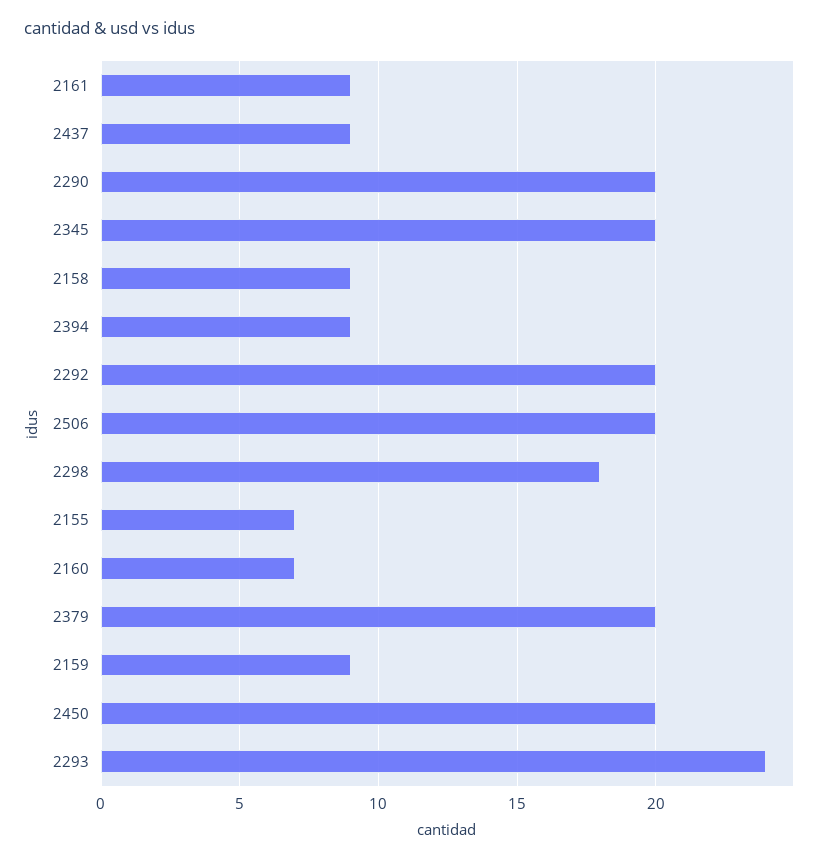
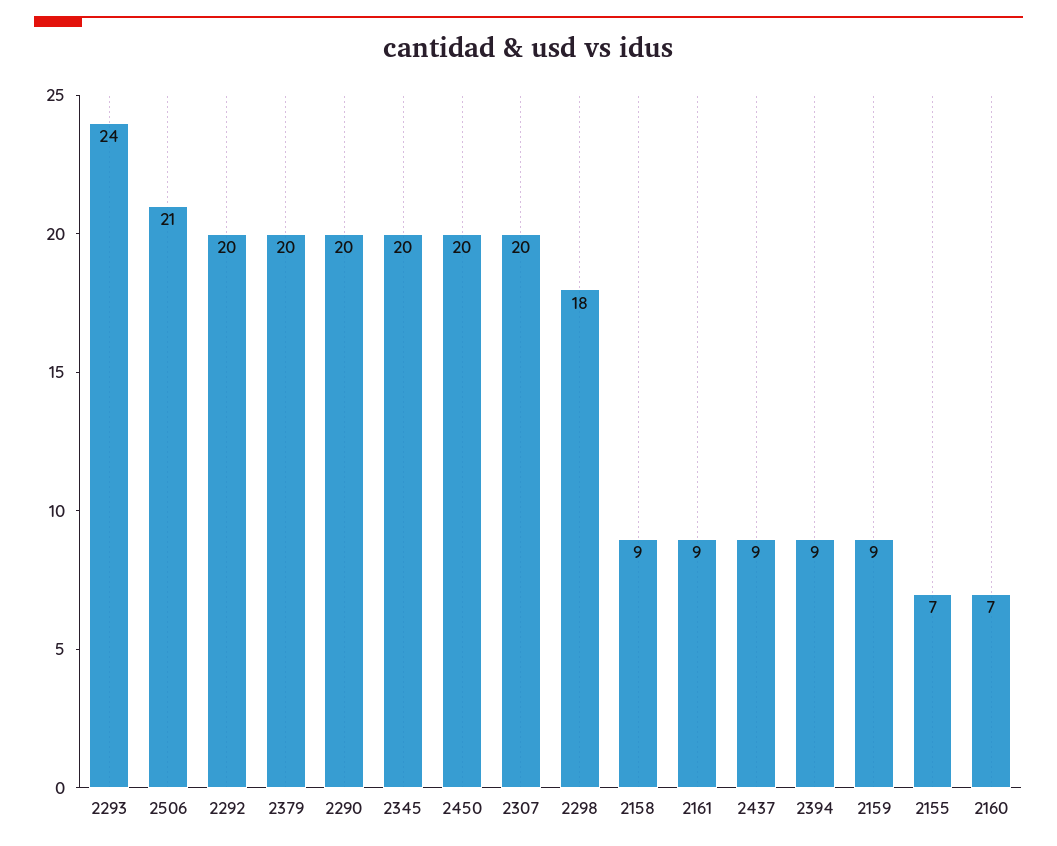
  {
    "2161": 9,
    "2437": 9,
    "2290": 20,
    "2345": 20,
    "2158": 9,
    "2394": 9,
    "2292": 20,
-   "2506": 20,
+   "2506": 21,
    "2298": 18,
    "2155": 7,
    "2160": 7,
    "2379": 20,
    "2159": 9,
    "2450": 20,
-   "2293": 24
+   "2293": 24,
+   "2307": 20
  }

